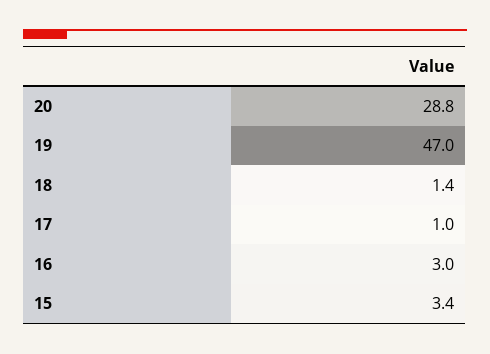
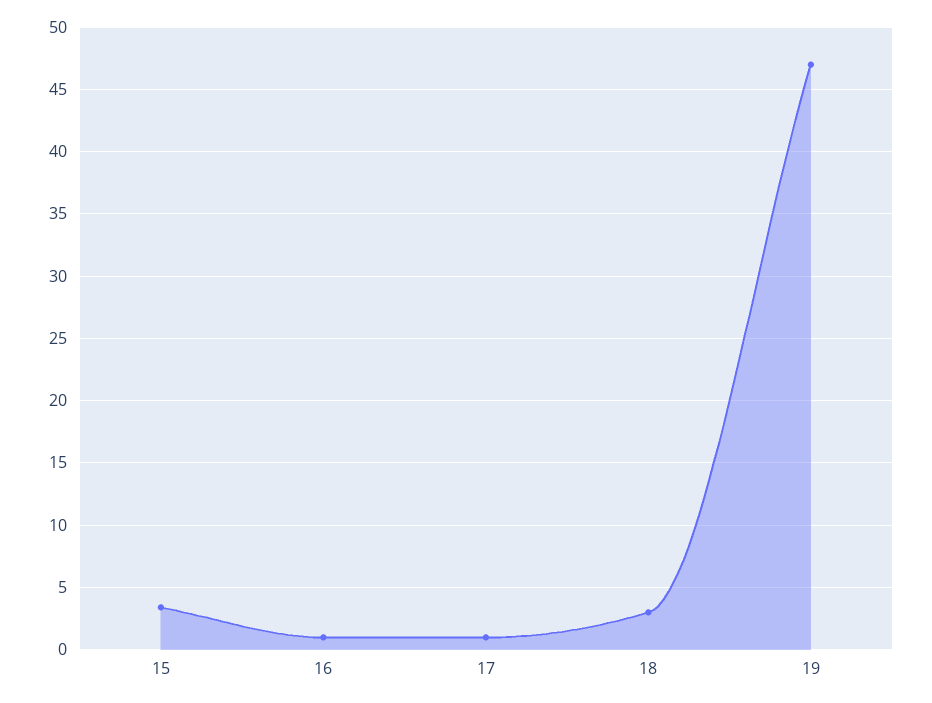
  {
-   "20": 28.8,
    "19": 47,
-   "18": 1.4,
+   "18": 3,
    "17": 1,
-   "16": 3,
+   "16": 1,
    "15": 3.4
  }

